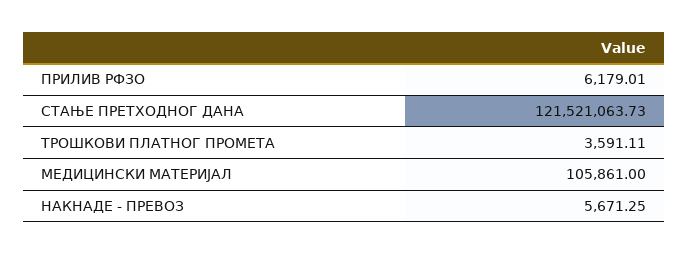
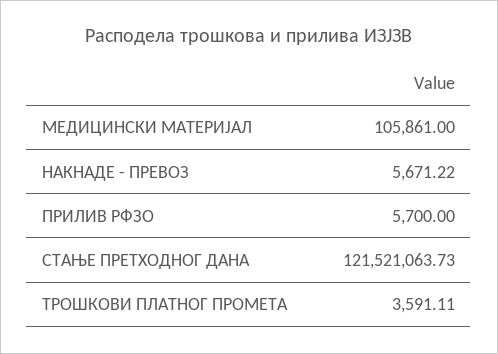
  {
-   "ПРИЛИВ РФЗО": 6179.01,
+   "ПРИЛИВ РФЗО": 5700,
    "СТАЊЕ ПРЕТХОДНОГ ДАНА": 121521063.73,
    "ТРОШКОВИ ПЛАТНОГ ПРОМЕТА": 3591.11,
    "МЕДИЦИНСКИ МАТЕРИЈАЛ": 105861,
-   "НАКНАДЕ - ПРЕВОЗ": 5671.25
+   "НАКНАДЕ - ПРЕВОЗ": 5671.22
  }

